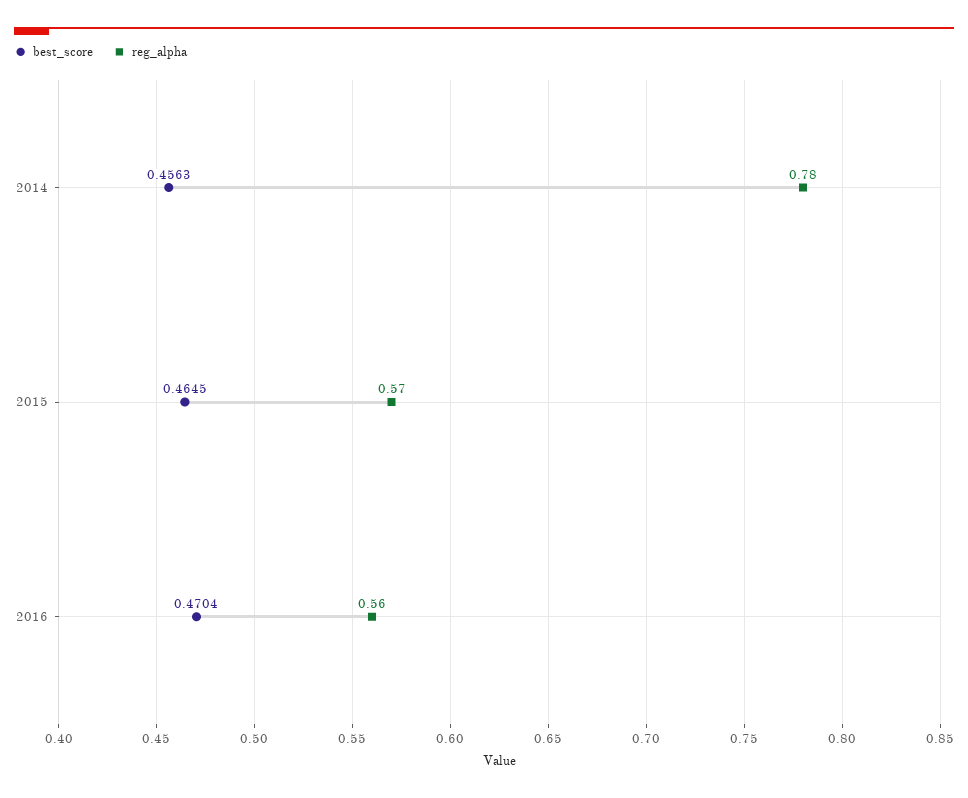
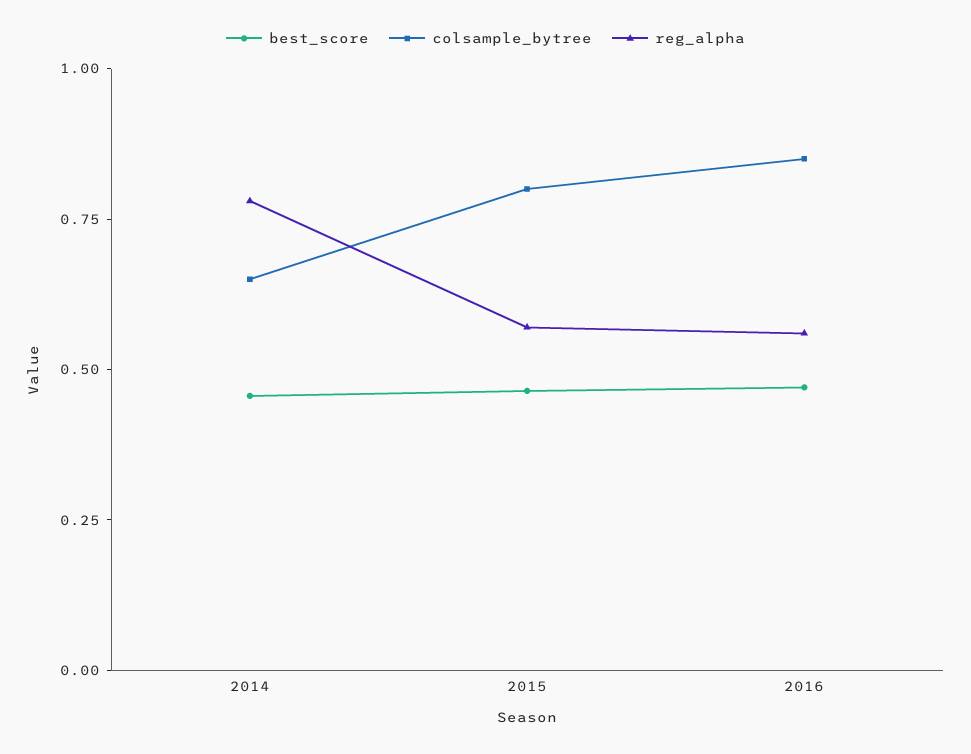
  {
    "best_score": {
      "2014": 0.4563,
      "2015": 0.4645,
      "2016": 0.4704
    },
    "reg_alpha": {
      "2014": 0.78,
      "2015": 0.57,
      "2016": 0.56
-   }
+   },
+   "colsample_bytree": {
+     "2014": 0.65,
+     "2015": 0.8,
+     "2016": 0.85
+   }
  }

